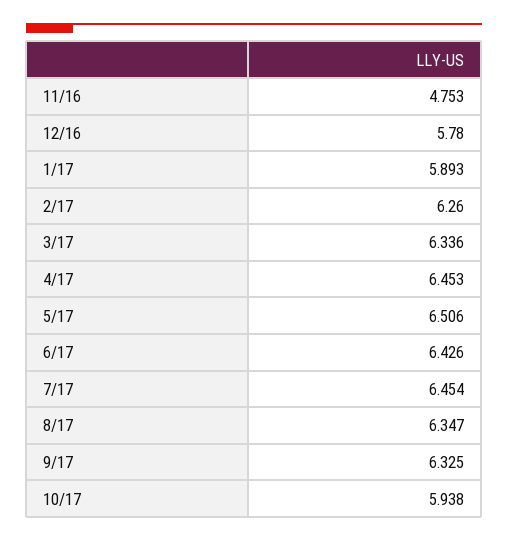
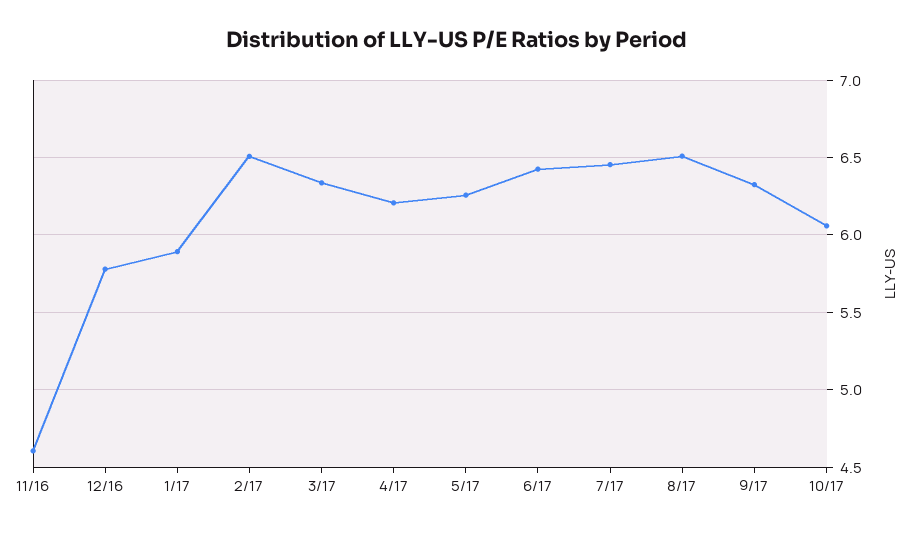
  {
-   "11/16": 4.753,
+   "11/16": 4.6,
    "12/16": 5.78,
    "1/17": 5.893,
-   "2/17": 6.26,
+   "2/17": 6.5,
    "3/17": 6.336,
-   "4/17": 6.453,
+   "4/17": 6.2,
-   "5/17": 6.506,
+   "5/17": 6.25,
    "6/17": 6.426,
    "7/17": 6.454,
-   "8/17": 6.347,
+   "8/17": 6.5,
    "9/17": 6.325,
-   "10/17": 5.938
+   "10/17": 6.05
  }

